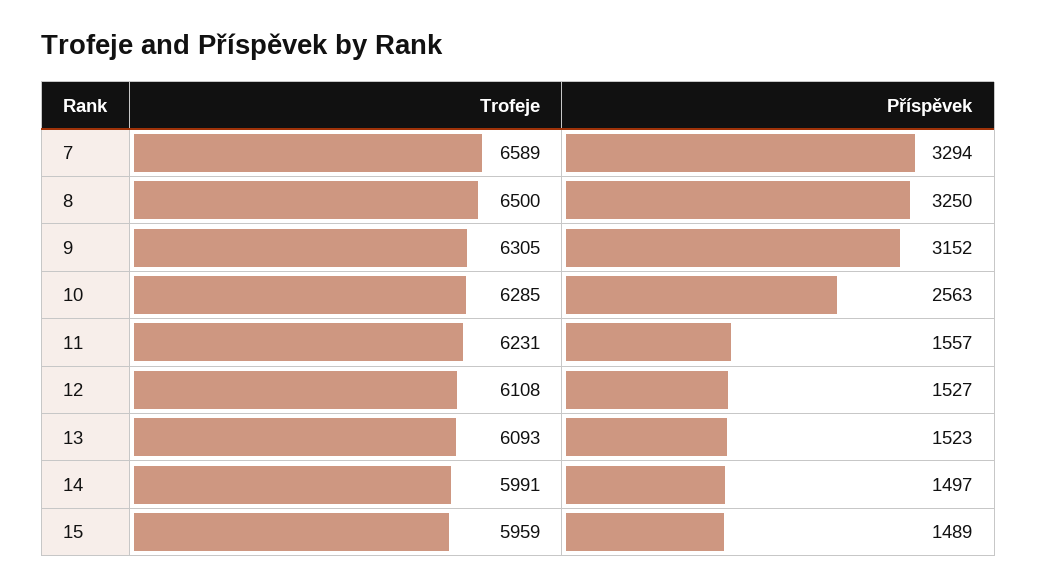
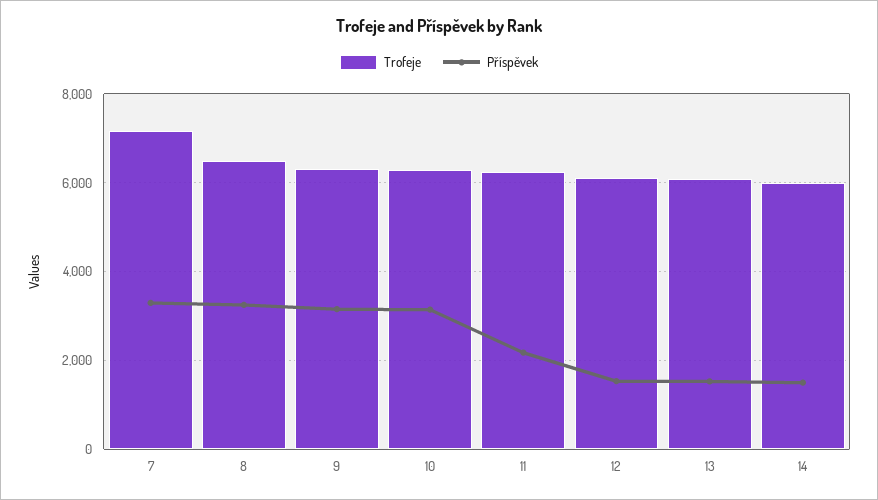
  {
    "Trofeje": {
-     "7": 6589,
+     "7": 7200,
      "8": 6500,
      "9": 6305,
      "10": 6285,
      "11": 6231,
      "12": 6108,
      "13": 6093,
-     "14": 5991,
+     "14": 5991
-     "15": 5959
    },
    "Příspěvek": {
      "7": 3294,
      "8": 3250,
      "9": 3152,
-     "10": 2563,
+     "10": 3200,
-     "11": 1557,
+     "11": 2200,
      "12": 1527,
      "13": 1523,
-     "14": 1497,
+     "14": 1497
-     "15": 1489
    }
  }

